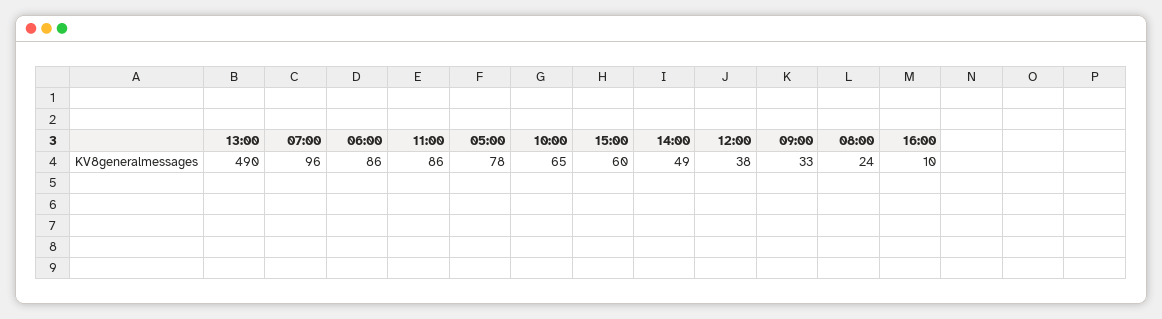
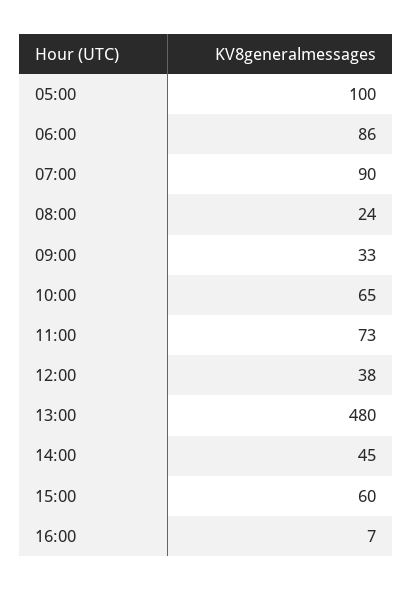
  {
-   "13:00": 490,
+   "13:00": 480,
-   "07:00": 96,
+   "07:00": 90,
    "06:00": 86,
-   "11:00": 86,
+   "11:00": 73,
-   "05:00": 78,
+   "05:00": 100,
    "10:00": 65,
    "15:00": 60,
-   "14:00": 49,
+   "14:00": 45,
    "12:00": 38,
    "09:00": 33,
    "08:00": 24,
-   "16:00": 10
+   "16:00": 7
  }

